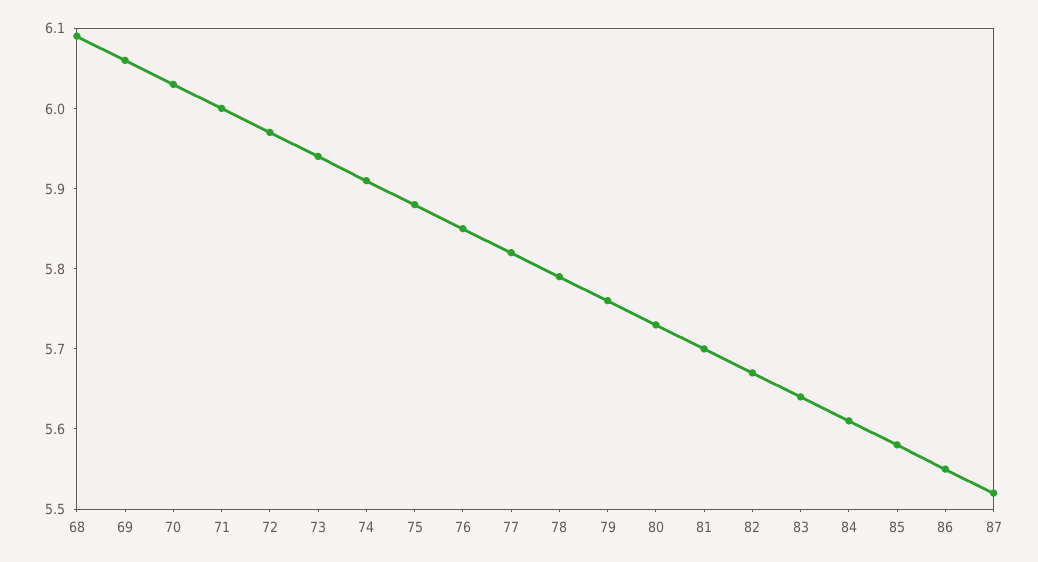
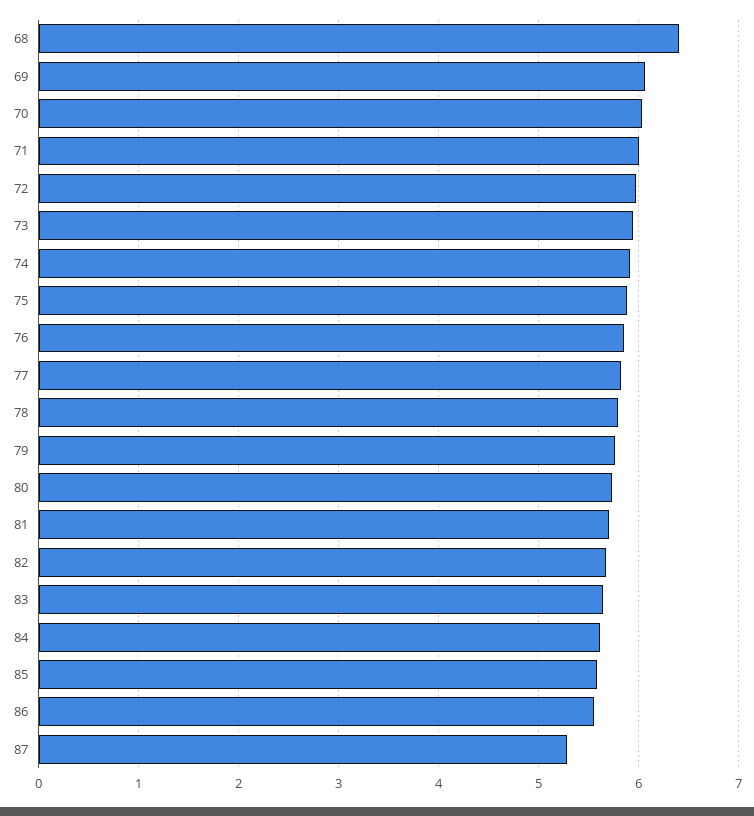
  {
-   "68": 6.09,
+   "68": 6.4,
    "69": 6.06,
    "70": 6.03,
    "71": 6,
    "72": 5.97,
    "73": 5.94,
    "74": 5.91,
    "75": 5.88,
    "76": 5.85,
    "77": 5.82,
    "78": 5.79,
    "79": 5.76,
    "80": 5.73,
    "81": 5.7,
    "82": 5.67,
    "83": 5.64,
    "84": 5.61,
    "85": 5.58,
    "86": 5.55,
-   "87": 5.52
+   "87": 5.3
  }

